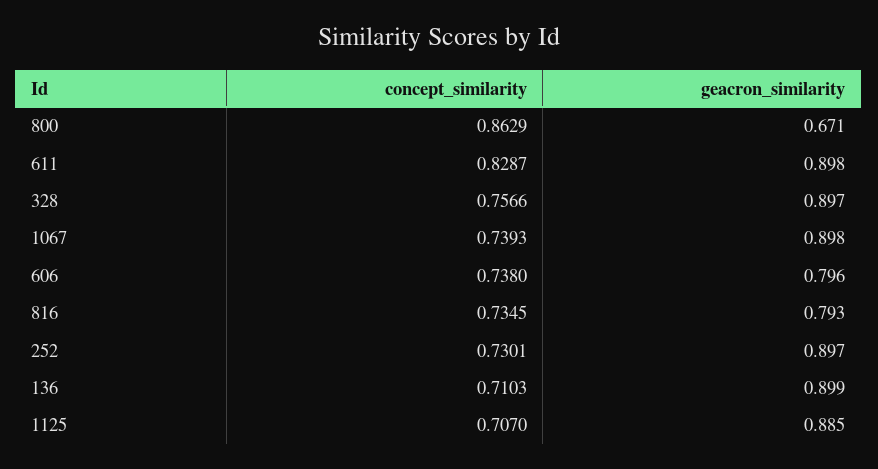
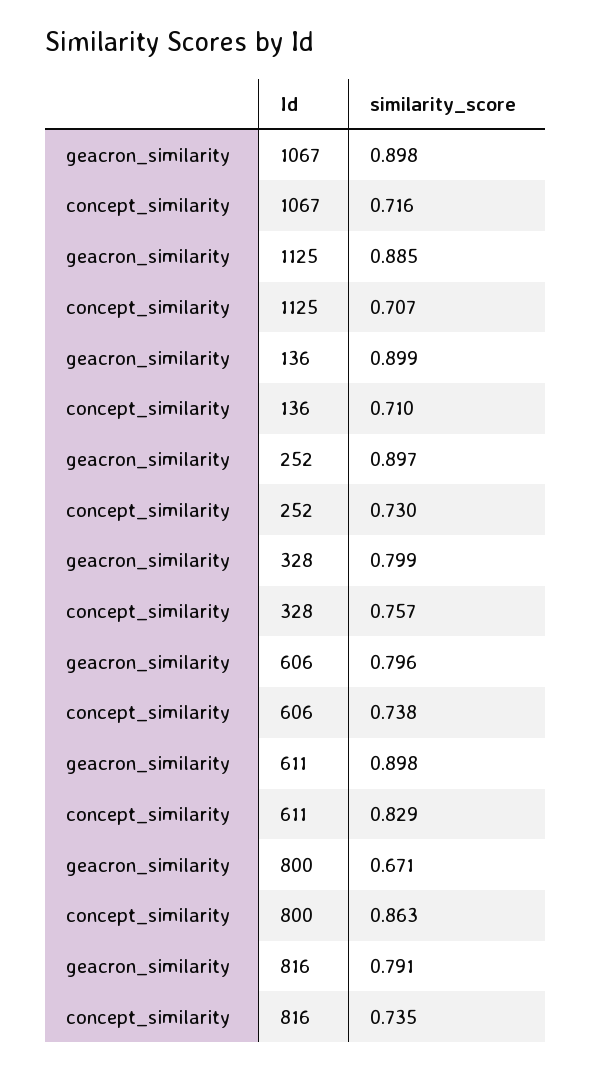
  {
    "concept_similarity": {
      "800": 0.8629,
      "611": 0.8287,
      "328": 0.7566,
-     "1067": 0.7393,
+     "1067": 0.716,
      "606": 0.738,
      "816": 0.7345,
      "252": 0.7301,
      "136": 0.7103,
      "1125": 0.707
    },
    "geacron_similarity": {
      "800": 0.671,
      "611": 0.898,
-     "328": 0.897,
+     "328": 0.799,
      "1067": 0.898,
      "606": 0.796,
-     "816": 0.793,
+     "816": 0.791,
      "252": 0.897,
      "136": 0.899,
      "1125": 0.885
    }
  }

